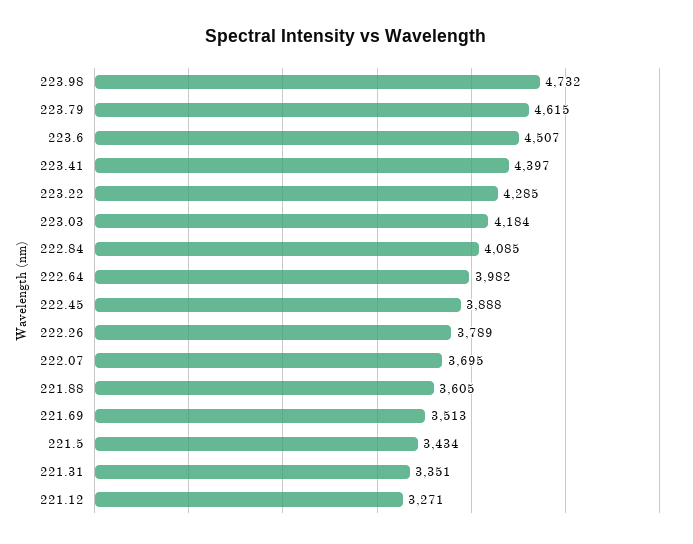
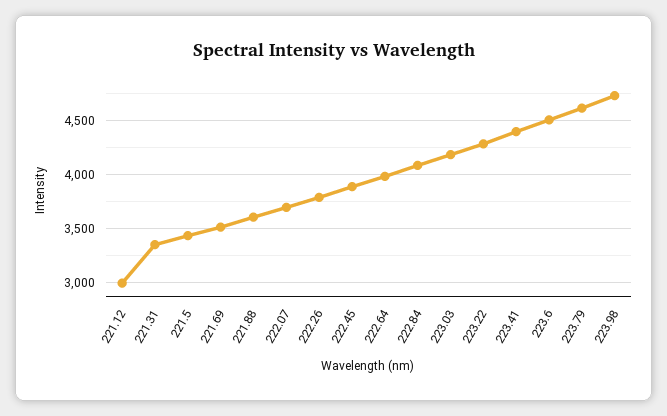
  {
    "223.98": 4732,
    "223.79": 4615,
    "223.6": 4507,
    "223.41": 4397,
    "223.22": 4285,
    "223.03": 4184,
    "222.84": 4085,
    "222.64": 3982,
    "222.45": 3888,
    "222.26": 3789,
    "222.07": 3695,
    "221.88": 3605,
    "221.69": 3513,
    "221.5": 3434,
    "221.31": 3351,
-   "221.12": 3271
+   "221.12": 3000
  }

